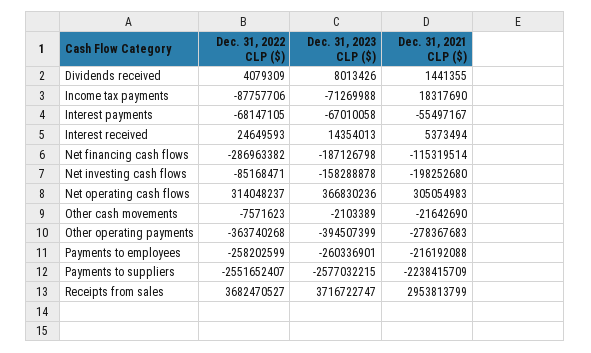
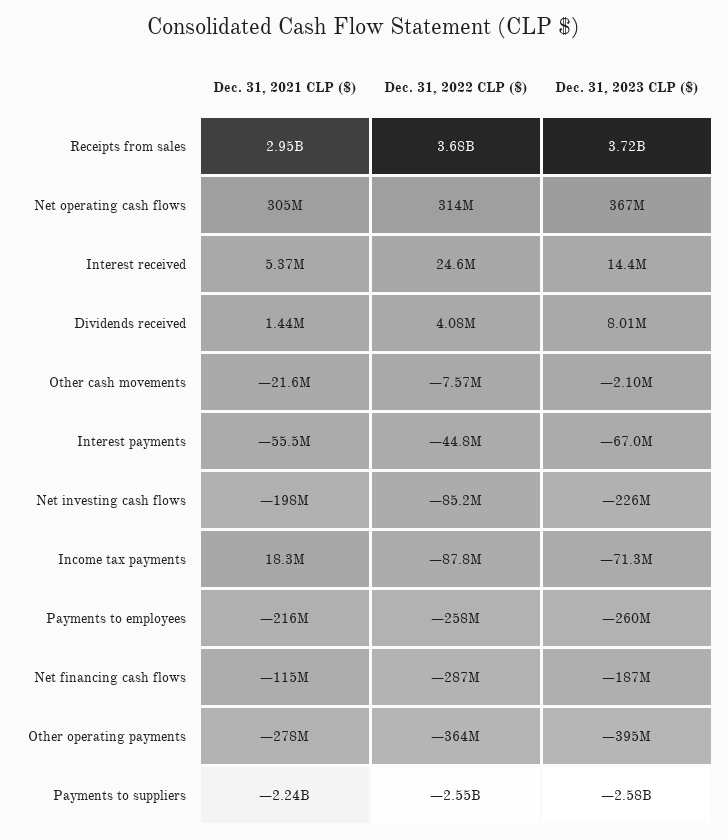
  {
    "Dec. 31, 2022 CLP ($)": {
      "Dividends received": 4079309,
      "Income tax payments": -87757706,
-     "Interest payments": -68147105,
+     "Interest payments": -44800000,
      "Interest received": 24649593,
      "Net financing cash flows": -286963382,
      "Net investing cash flows": -85168471,
      "Net operating cash flows": 314048237,
      "Other cash movements": -7571623,
      "Other operating payments": -363740268,
      "Payments to employees": -258202599,
      "Payments to suppliers": -2551652407,
      "Receipts from sales": 3682470527
    },
    "Dec. 31, 2023 CLP ($)": {
      "Dividends received": 8013426,
      "Income tax payments": -71269988,
      "Interest payments": -67010058,
      "Interest received": 14354013,
      "Net financing cash flows": -187126798,
-     "Net investing cash flows": -158288878,
+     "Net investing cash flows": -226000000,
      "Net operating cash flows": 366830236,
      "Other cash movements": -2103389,
      "Other operating payments": -394507399,
      "Payments to employees": -260336901,
      "Payments to suppliers": -2577032215,
      "Receipts from sales": 3716722747
    },
    "Dec. 31, 2021 CLP ($)": {
      "Dividends received": 1441355,
      "Income tax payments": 18317690,
      "Interest payments": -55497167,
      "Interest received": 5373494,
      "Net financing cash flows": -115319514,
      "Net investing cash flows": -198252680,
      "Net operating cash flows": 305054983,
      "Other cash movements": -21642690,
      "Other operating payments": -278367683,
      "Payments to employees": -216192088,
      "Payments to suppliers": -2238415709,
      "Receipts from sales": 2953813799
    }
  }

